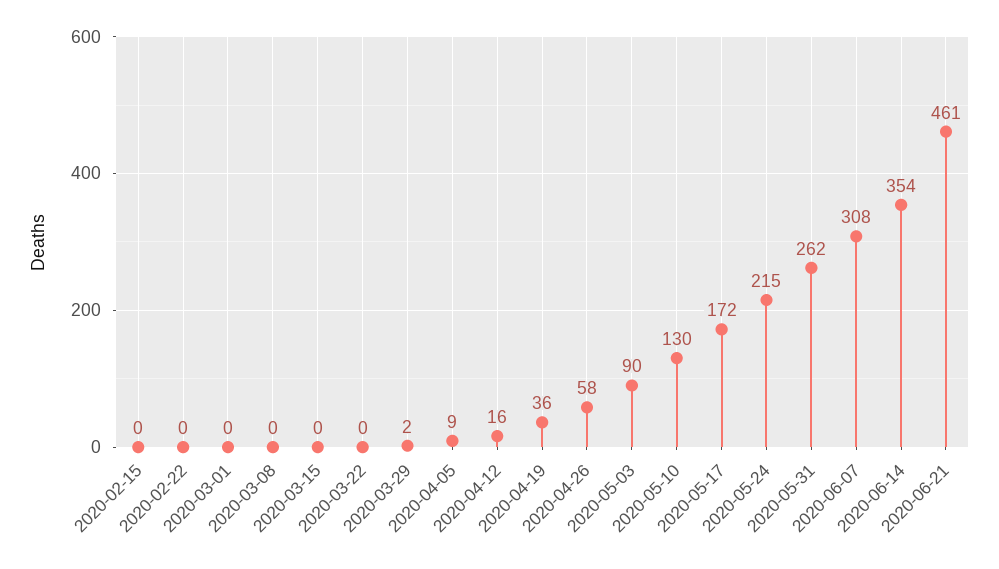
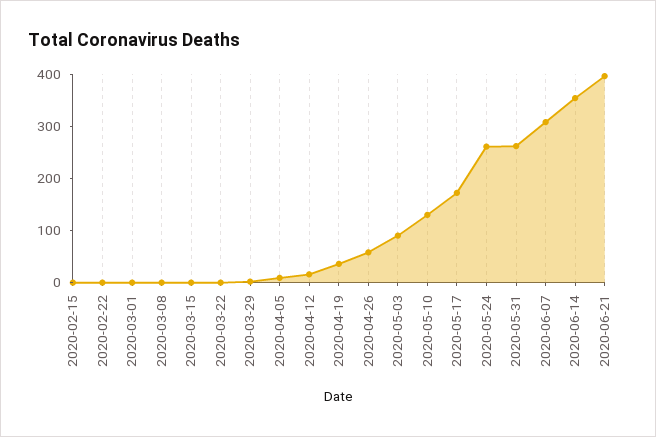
  {
    "2020-02-15": 0,
    "2020-02-22": 0,
    "2020-03-01": 0,
    "2020-03-08": 0,
    "2020-03-15": 0,
    "2020-03-22": 0,
    "2020-03-29": 2,
    "2020-04-05": 9,
    "2020-04-12": 16,
    "2020-04-19": 36,
    "2020-04-26": 58,
    "2020-05-03": 90,
    "2020-05-10": 130,
    "2020-05-17": 172,
-   "2020-05-24": 215,
+   "2020-05-24": 260,
    "2020-05-31": 262,
    "2020-06-07": 308,
    "2020-06-14": 354,
-   "2020-06-21": 461
+   "2020-06-21": 400
  }

